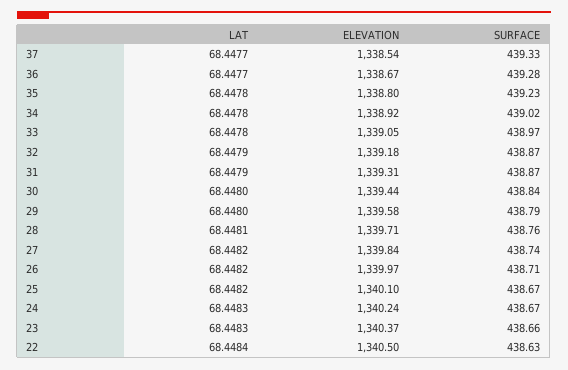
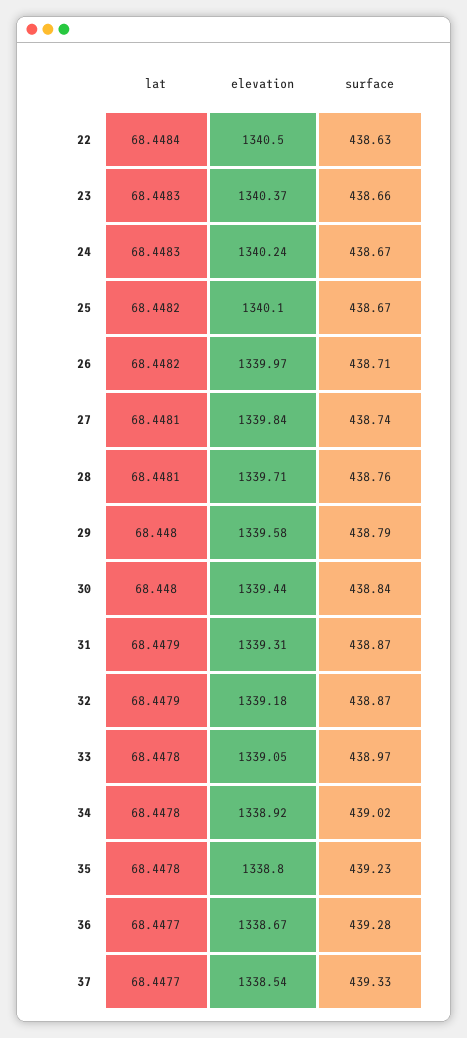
  {
    "LAT": {
      "37": 68.4477,
      "36": 68.4477,
      "35": 68.4478,
      "34": 68.4478,
      "33": 68.4478,
      "32": 68.4479,
      "31": 68.4479,
      "30": 68.448,
      "29": 68.448,
      "28": 68.4481,
-     "27": 68.4482,
+     "27": 68.4481,
      "26": 68.4482,
      "25": 68.4482,
      "24": 68.4483,
      "23": 68.4483,
      "22": 68.4484
    },
    "ELEVATION": {
      "37": 1338.54,
      "36": 1338.67,
      "35": 1338.8,
      "34": 1338.92,
      "33": 1339.05,
      "32": 1339.18,
      "31": 1339.31,
      "30": 1339.44,
      "29": 1339.58,
      "28": 1339.71,
      "27": 1339.84,
      "26": 1339.97,
      "25": 1340.1,
      "24": 1340.24,
      "23": 1340.37,
      "22": 1340.5
    },
    "SURFACE": {
      "37": 439.33,
      "36": 439.28,
      "35": 439.23,
      "34": 439.02,
      "33": 438.97,
      "32": 438.87,
      "31": 438.87,
      "30": 438.84,
      "29": 438.79,
      "28": 438.76,
      "27": 438.74,
      "26": 438.71,
      "25": 438.67,
      "24": 438.67,
      "23": 438.66,
      "22": 438.63
    }
  }

